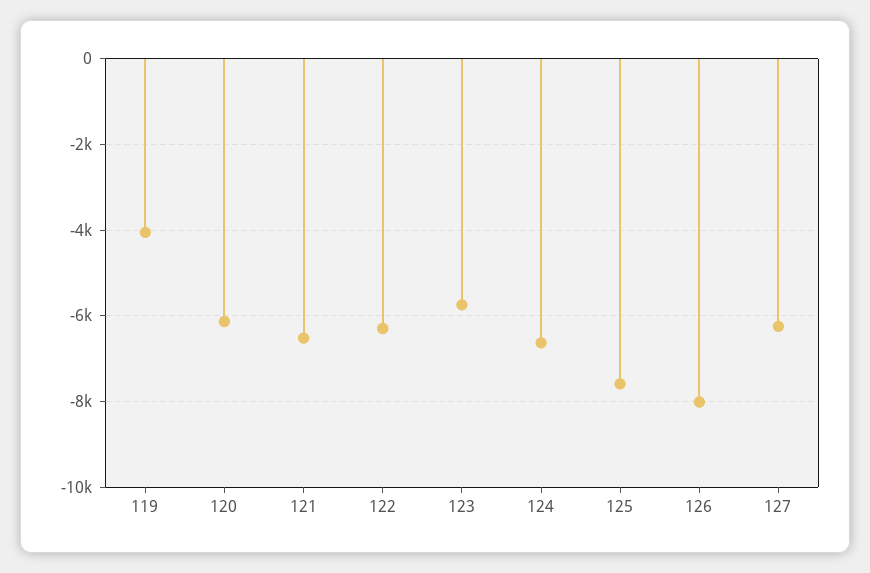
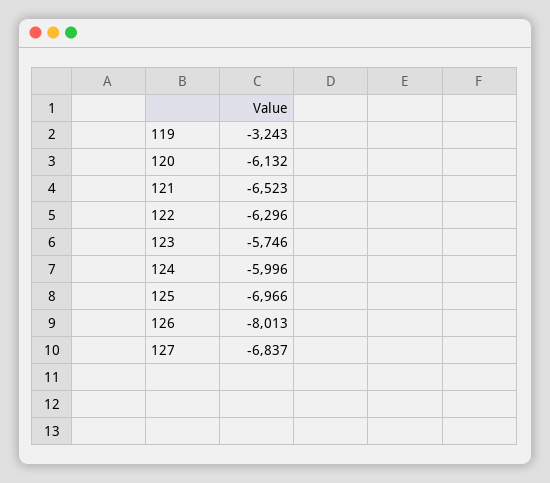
  {
-   "119": -4000,
+   "119": -3243,
    "120": -6132,
    "121": -6523,
    "122": -6296,
    "123": -5746,
-   "124": -6600,
+   "124": -5996,
-   "125": -7600,
+   "125": -6966,
    "126": -8013,
-   "127": -6200
+   "127": -6837
  }

